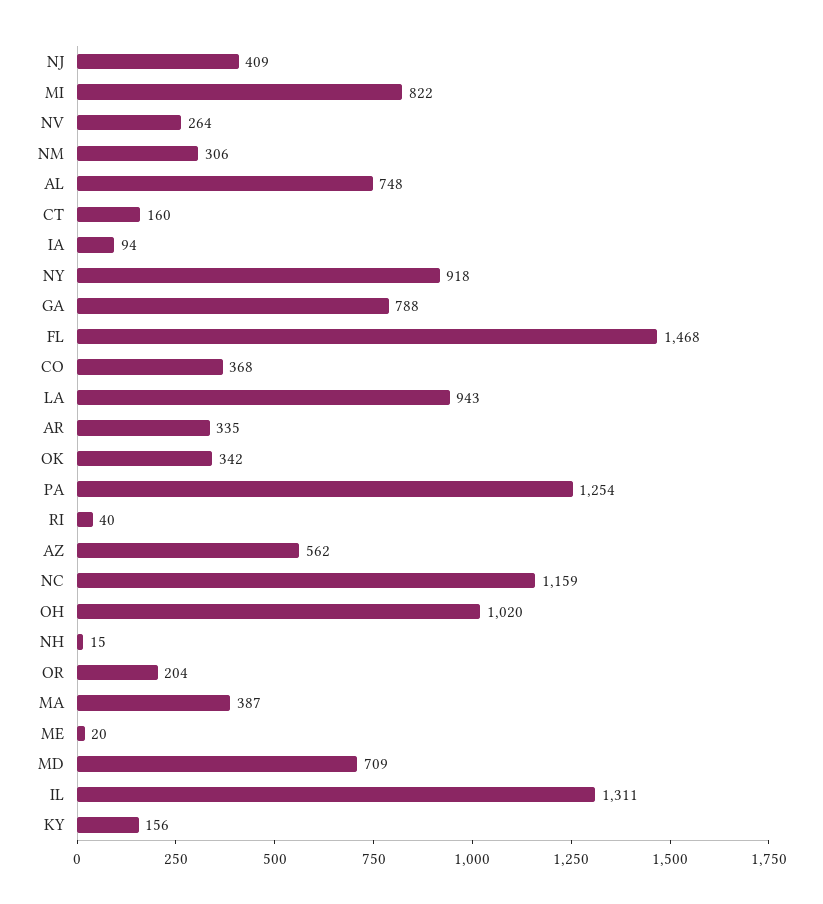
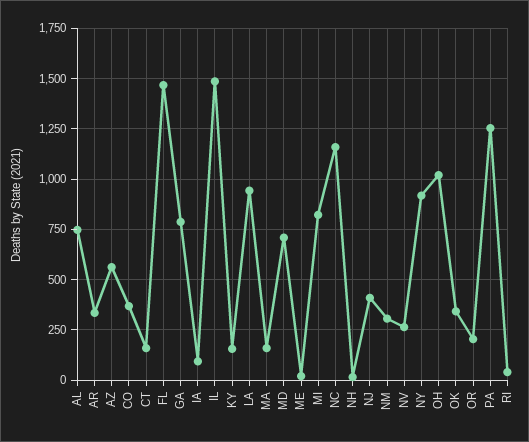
  {
    "NJ": 409,
    "MI": 822,
    "NV": 264,
    "NM": 306,
    "AL": 748,
    "CT": 160,
    "IA": 94,
    "NY": 918,
    "GA": 788,
    "FL": 1468,
    "CO": 368,
    "LA": 943,
    "AR": 335,
    "OK": 342,
    "PA": 1254,
    "RI": 40,
    "AZ": 562,
    "NC": 1159,
    "OH": 1020,
    "NH": 15,
    "OR": 204,
-   "MA": 387,
+   "MA": 150,
    "ME": 20,
    "MD": 709,
-   "IL": 1311,
+   "IL": 1500,
    "KY": 156
  }

